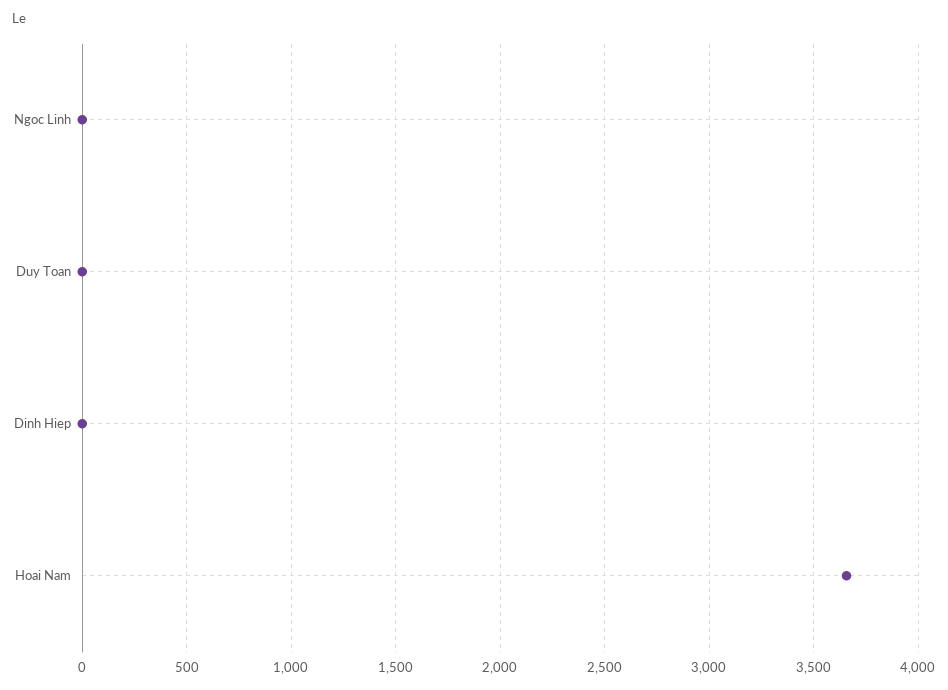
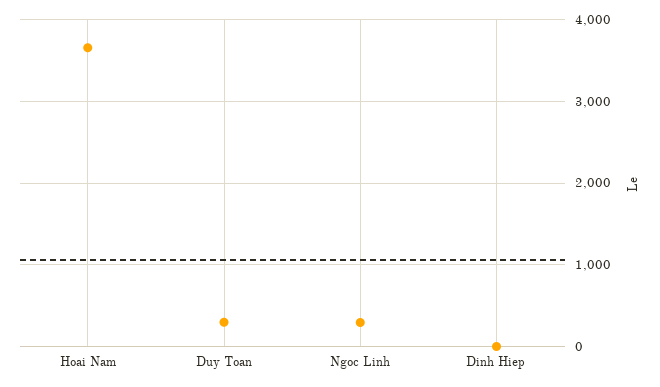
  {
-   "Ngoc Linh": 0,
+   "Ngoc Linh": 300,
-   "Duy Toan": 0,
+   "Duy Toan": 300,
    "Dinh Hiep": 0,
    "Hoai Nam": 3650
  }

